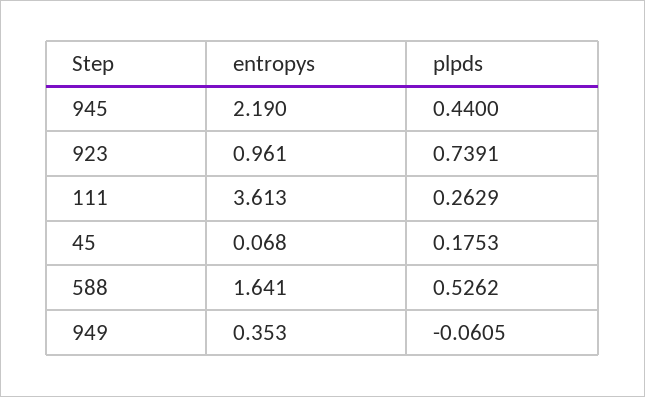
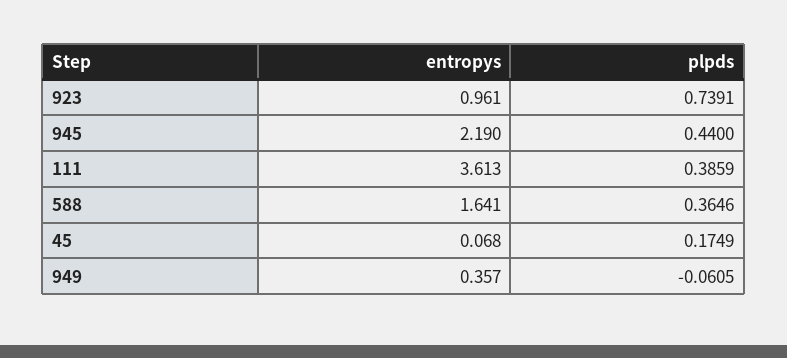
  {
    "entropys": {
      "945": 2.19,
      "923": 0.961,
      "111": 3.613,
      "45": 0.068,
      "588": 1.641,
-     "949": 0.353
+     "949": 0.357
    },
    "plpds": {
      "945": 0.44,
      "923": 0.7391,
-     "111": 0.2629,
+     "111": 0.3859,
-     "45": 0.1753,
+     "45": 0.1749,
-     "588": 0.5262,
+     "588": 0.3646,
      "949": -0.0605
    }
  }

